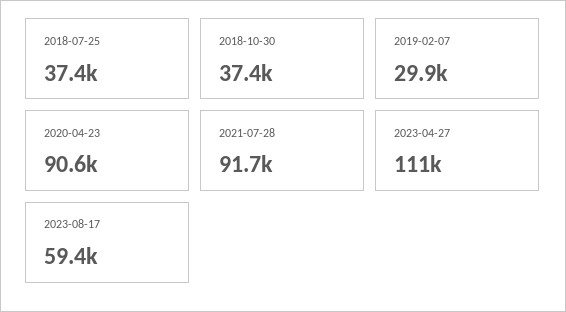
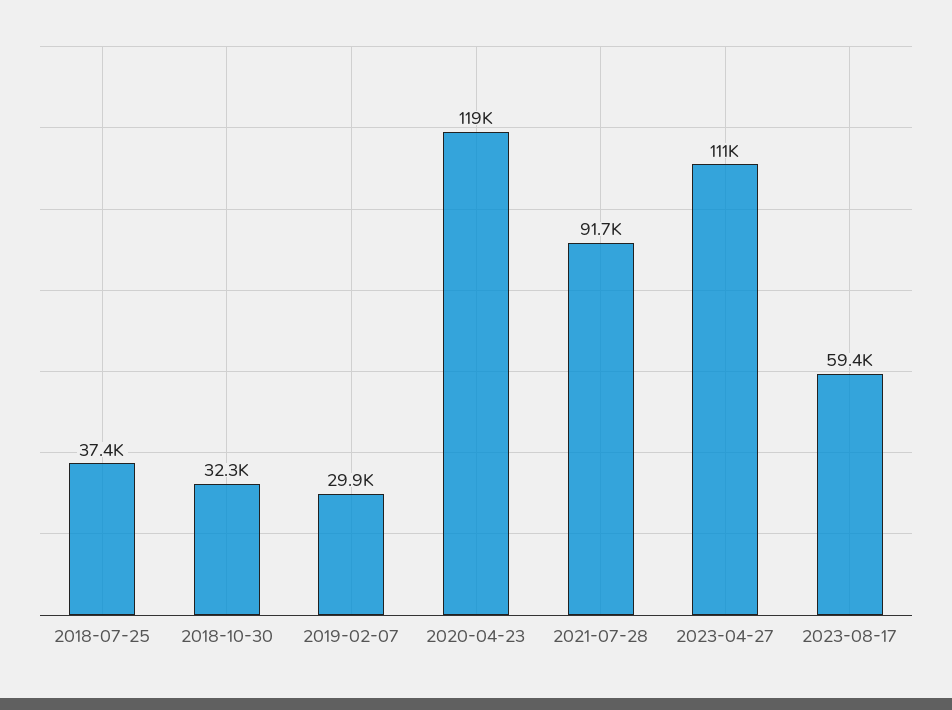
  {
    "2018-07-25": 37400,
-   "2018-10-30": 37400,
+   "2018-10-30": 32300,
    "2019-02-07": 29900,
-   "2020-04-23": 90600,
+   "2020-04-23": 119000,
    "2021-07-28": 91700,
    "2023-04-27": 111000,
    "2023-08-17": 59400
  }

